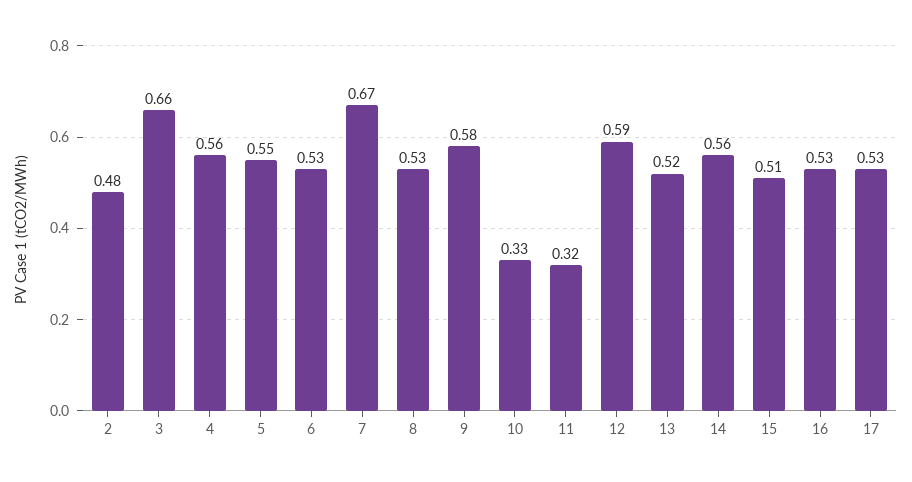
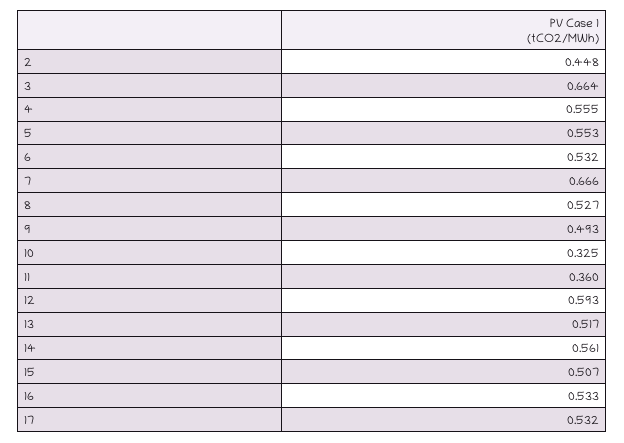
  {
-   "2": 0.48,
+   "2": 0.448,
    "3": 0.664,
    "4": 0.555,
    "5": 0.553,
    "6": 0.532,
    "7": 0.666,
    "8": 0.527,
-   "9": 0.58,
+   "9": 0.493,
    "10": 0.325,
-   "11": 0.32,
+   "11": 0.36,
    "12": 0.593,
    "13": 0.517,
    "14": 0.561,
    "15": 0.507,
    "16": 0.533,
    "17": 0.532
  }

